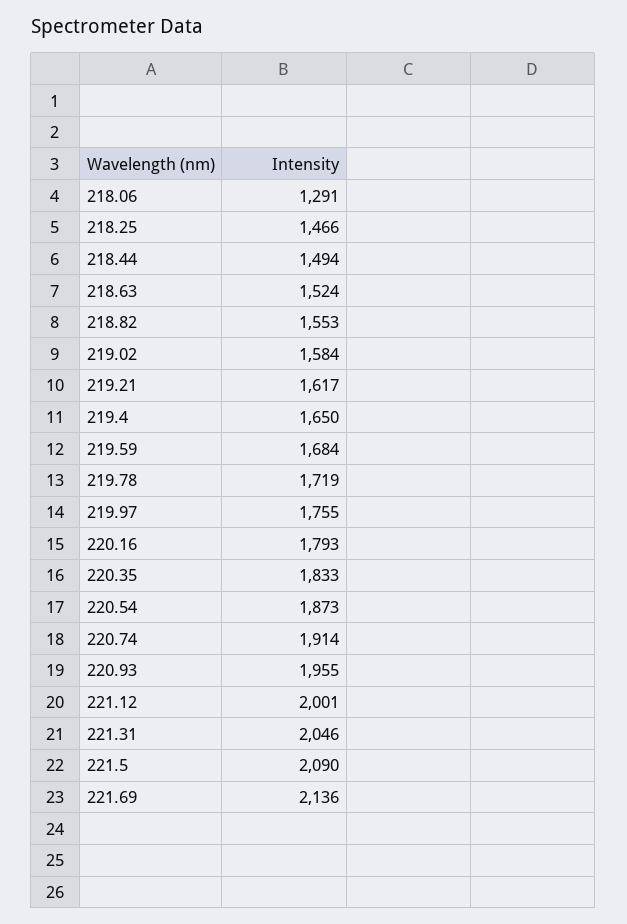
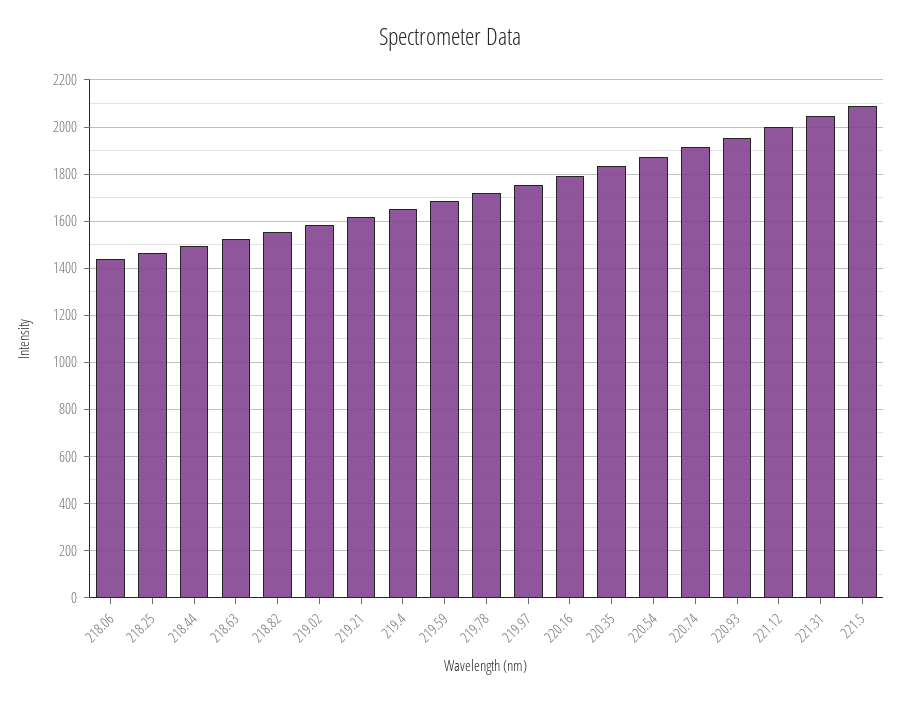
  {
-   "218.06": 1291,
+   "218.06": 1450,
    "218.25": 1466,
    "218.44": 1494,
    "218.63": 1524,
    "218.82": 1553,
    "219.02": 1584,
    "219.21": 1617,
    "219.4": 1650,
    "219.59": 1684,
    "219.78": 1719,
    "219.97": 1755,
    "220.16": 1793,
    "220.35": 1833,
    "220.54": 1873,
    "220.74": 1914,
    "220.93": 1955,
    "221.12": 2001,
    "221.31": 2046,
-   "221.5": 2090,
+   "221.5": 2090
-   "221.69": 2136
  }

